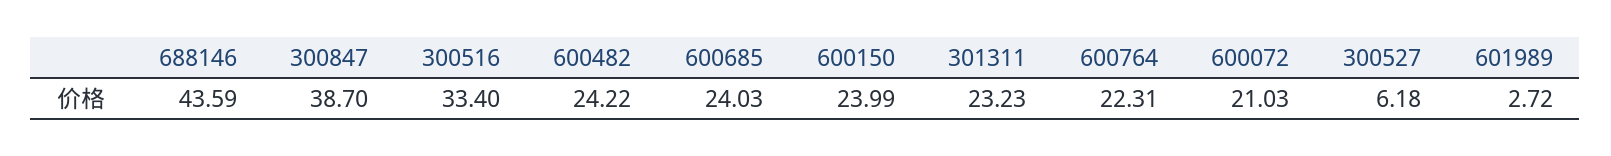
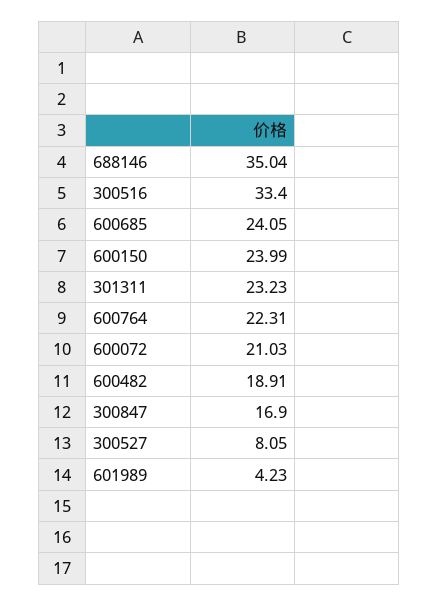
  {
-   "688146": 43.59,
+   "688146": 35.04,
-   "300847": 38.7,
+   "300847": 16.9,
    "300516": 33.4,
-   "600482": 24.22,
+   "600482": 18.91,
-   "600685": 24.03,
+   "600685": 24.05,
    "600150": 23.99,
    "301311": 23.23,
    "600764": 22.31,
    "600072": 21.03,
-   "300527": 6.18,
+   "300527": 8.05,
-   "601989": 2.72
+   "601989": 4.23
  }

